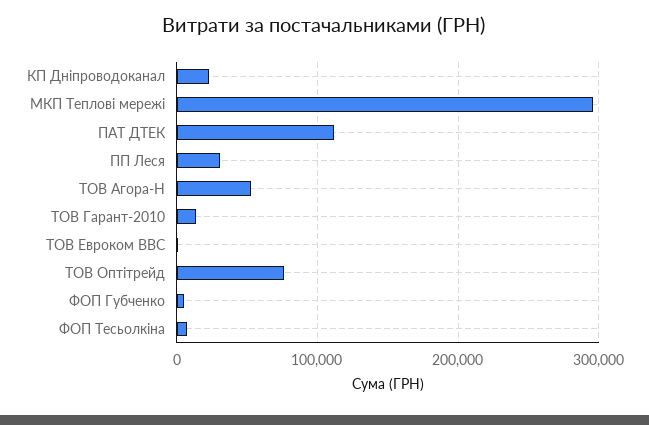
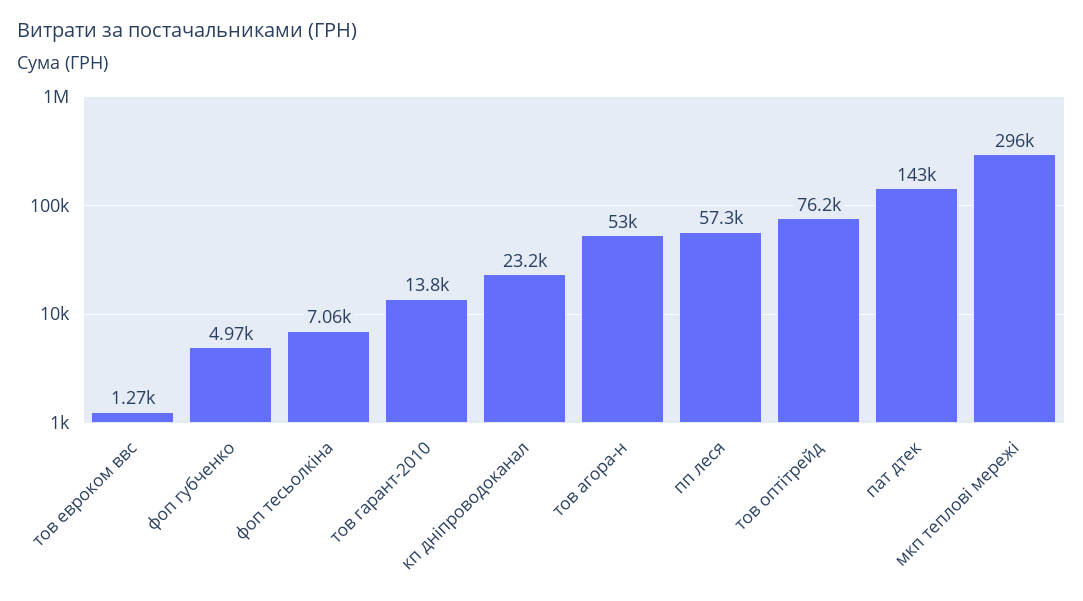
  {
    "КП Дніпроводоканал": 23200,
    "МКП Теплові мережі": 296000,
-   "ПАТ ДТЕК": 110000,
+   "ПАТ ДТЕК": 143000,
-   "ПП Леся": 30000,
+   "ПП Леся": 57300,
    "ТОВ Агора-Н": 53000,
    "ТОВ Гарант-2010": 13800,
    "ТОВ Евроком ВВС": 1270,
    "ТОВ Оптітрейд": 76200,
    "ФОП Губченко": 4970,
    "ФОП Тесьолкіна": 7060
  }

